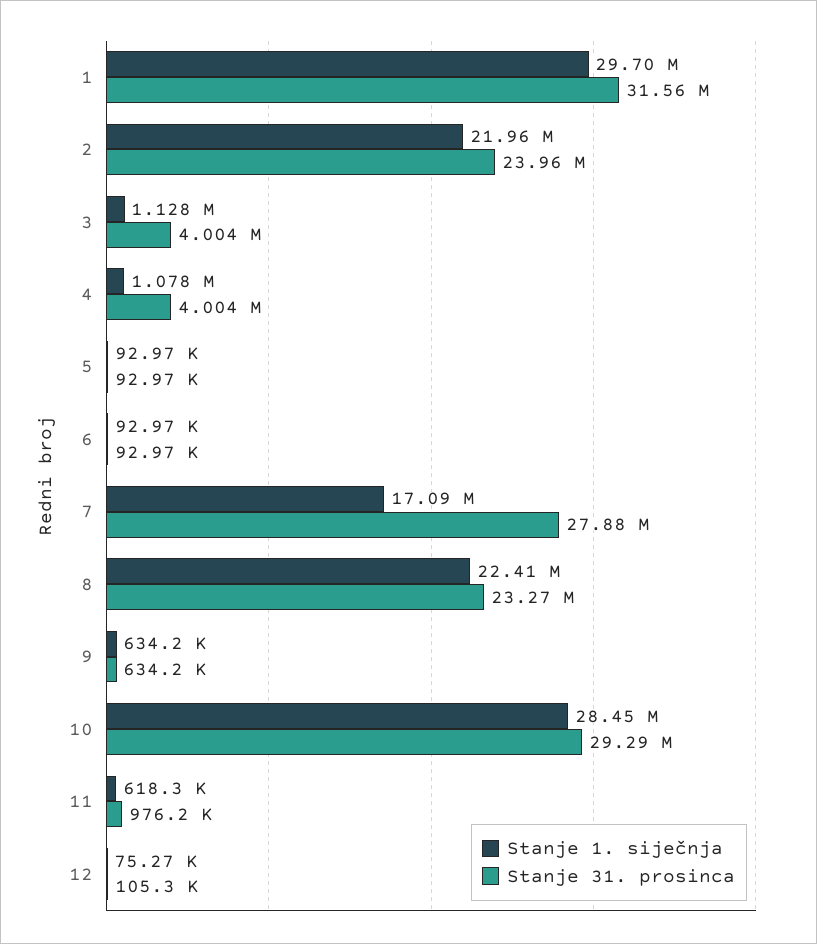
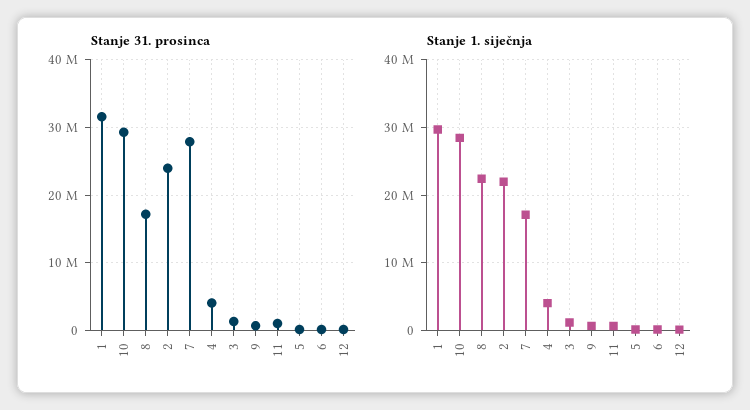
  {
    "Stanje 1. siječnja": {
      "1": 29700000,
      "2": 21960000,
      "3": 1128000,
-     "4": 1078000,
+     "4": 4000000,
      "5": 92970,
      "6": 92970,
      "7": 17090000,
      "8": 22410000,
      "9": 634200,
      "10": 28450000,
      "11": 618300,
      "12": 75270
    },
    "Stanje 31. prosinca": {
      "1": 31560000,
      "2": 23960000,
-     "3": 4004000,
+     "3": 1000000,
      "4": 4004000,
      "5": 92970,
      "6": 92970,
      "7": 27880000,
-     "8": 23270000,
+     "8": 17000000,
      "9": 634200,
      "10": 29290000,
      "11": 976200,
      "12": 105300
    }
  }

